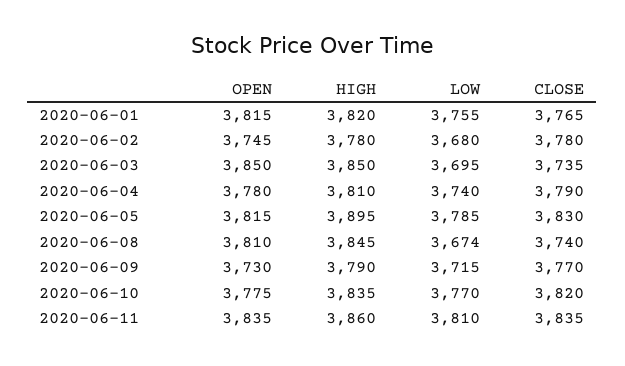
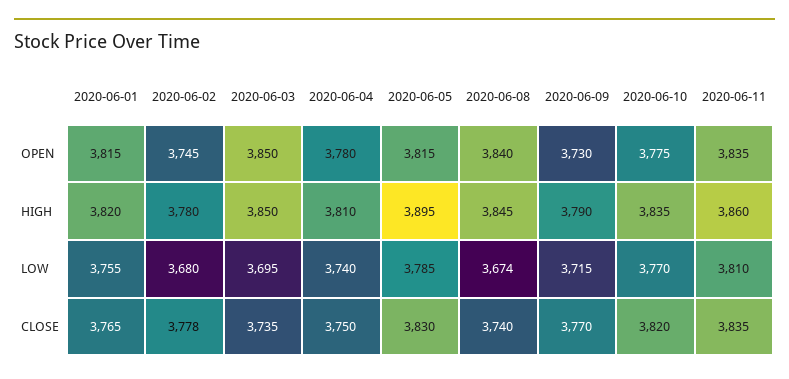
  {
    "OPEN": {
      "2020-06-01": 3815,
      "2020-06-02": 3745,
      "2020-06-03": 3850,
      "2020-06-04": 3780,
      "2020-06-05": 3815,
-     "2020-06-08": 3810,
+     "2020-06-08": 3840,
      "2020-06-09": 3730,
      "2020-06-10": 3775,
      "2020-06-11": 3835
    },
    "HIGH": {
      "2020-06-01": 3820,
      "2020-06-02": 3780,
      "2020-06-03": 3850,
      "2020-06-04": 3810,
      "2020-06-05": 3895,
      "2020-06-08": 3845,
      "2020-06-09": 3790,
      "2020-06-10": 3835,
      "2020-06-11": 3860
    },
    "LOW": {
      "2020-06-01": 3755,
      "2020-06-02": 3680,
      "2020-06-03": 3695,
      "2020-06-04": 3740,
      "2020-06-05": 3785,
      "2020-06-08": 3674,
      "2020-06-09": 3715,
      "2020-06-10": 3770,
      "2020-06-11": 3810
    },
    "CLOSE": {
      "2020-06-01": 3765,
-     "2020-06-02": 3780,
+     "2020-06-02": 3778,
      "2020-06-03": 3735,
-     "2020-06-04": 3790,
+     "2020-06-04": 3750,
      "2020-06-05": 3830,
      "2020-06-08": 3740,
      "2020-06-09": 3770,
      "2020-06-10": 3820,
      "2020-06-11": 3835
    }
  }

